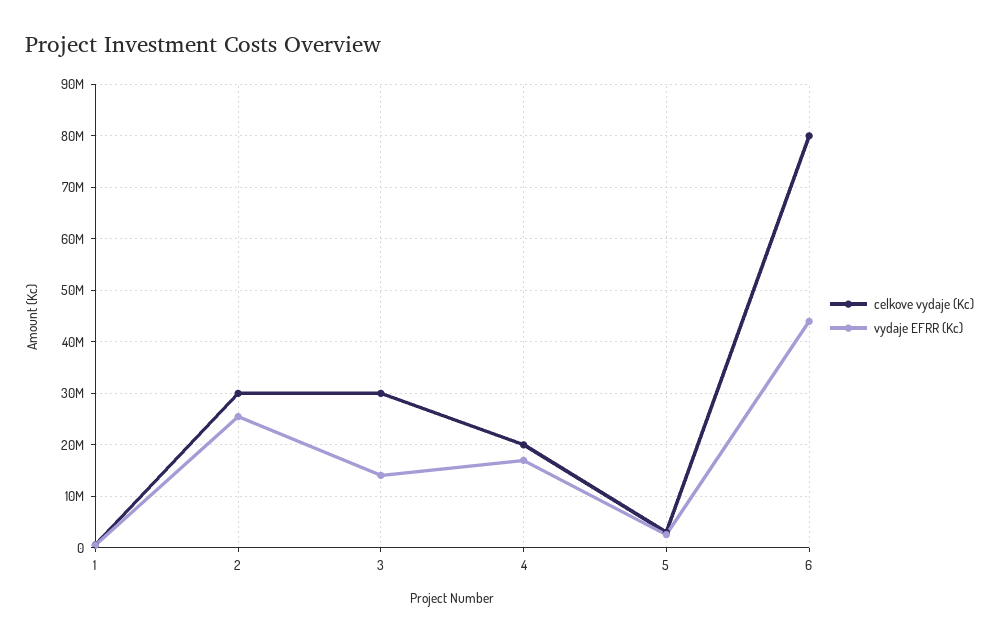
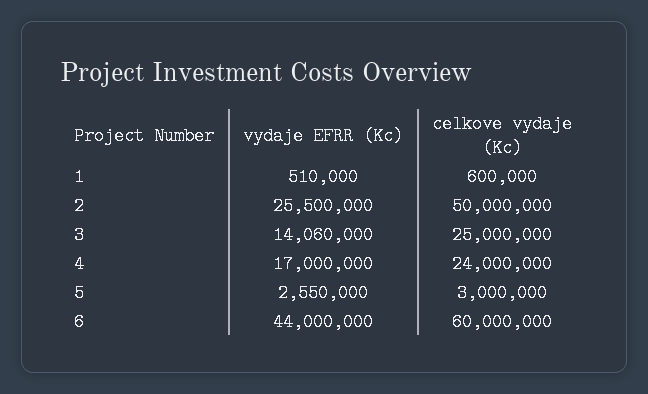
  {
    "celkove vydaje (Kc)": {
      "1": 600000,
-     "2": 30000000,
+     "2": 50000000,
-     "3": 30000000,
+     "3": 25000000,
-     "4": 20000000,
+     "4": 24000000,
      "5": 3000000,
-     "6": 80000000
+     "6": 60000000
    },
    "vydaje EFRR (Kc)": {
      "1": 510000,
      "2": 25500000,
      "3": 14060000,
      "4": 17000000,
      "5": 2550000,
      "6": 44000000
    }
  }

